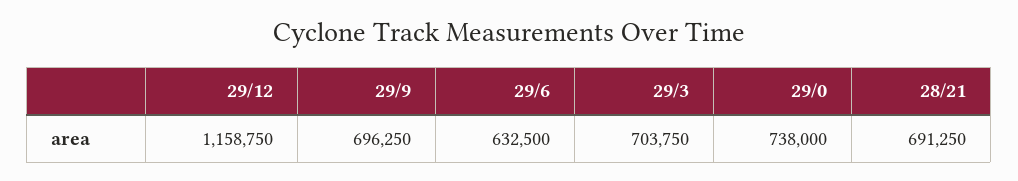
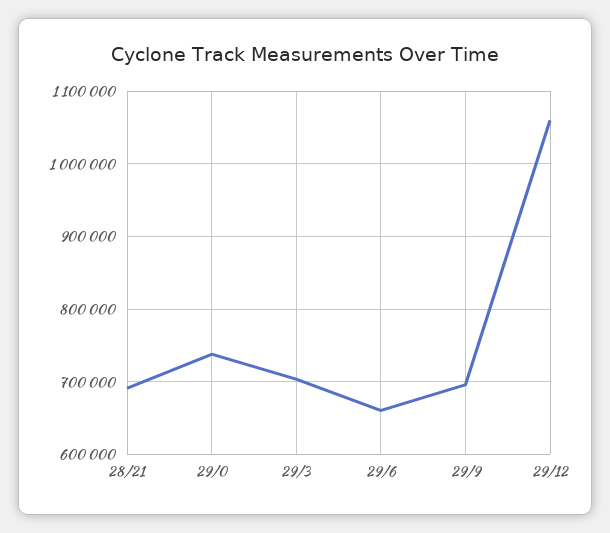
  {
-   "29/12": 1158750,
+   "29/12": 1060000,
    "29/9": 696250,
-   "29/6": 632500,
+   "29/6": 660000,
    "29/3": 703750,
    "29/0": 738000,
    "28/21": 691250
  }

